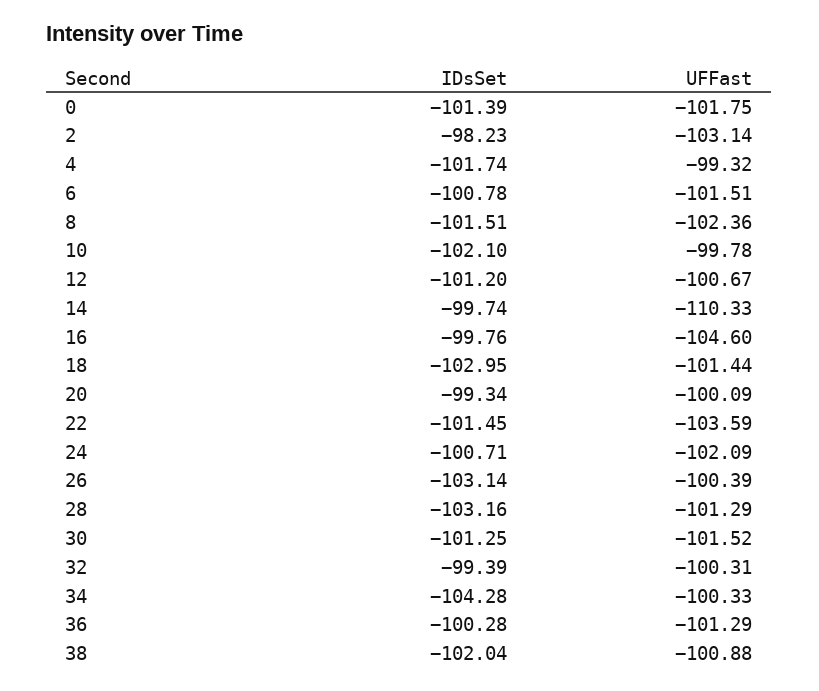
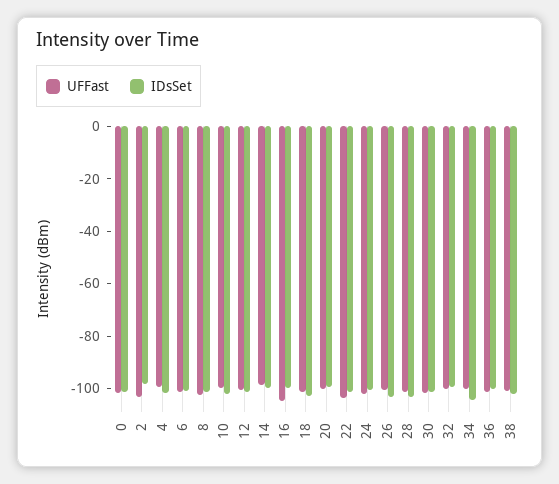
  {
    "IDsSet": {
      "0": -101.39,
      "2": -98.23,
      "4": -101.74,
      "6": -100.78,
      "8": -101.51,
      "10": -102.1,
      "12": -101.2,
      "14": -99.74,
      "16": -99.76,
      "18": -102.95,
      "20": -99.34,
      "22": -101.45,
      "24": -100.71,
      "26": -103.14,
      "28": -103.16,
      "30": -101.25,
      "32": -99.39,
      "34": -104.28,
      "36": -100.28,
      "38": -102.04
    },
    "UFFast": {
      "0": -101.75,
      "2": -103.14,
      "4": -99.32,
      "6": -101.51,
      "8": -102.36,
      "10": -99.78,
      "12": -100.67,
-     "14": -110.33,
+     "14": -100,
      "16": -104.6,
      "18": -101.44,
      "20": -100.09,
      "22": -103.59,
      "24": -102.09,
      "26": -100.39,
      "28": -101.29,
      "30": -101.52,
      "32": -100.31,
      "34": -100.33,
      "36": -101.29,
      "38": -100.88
    }
  }

